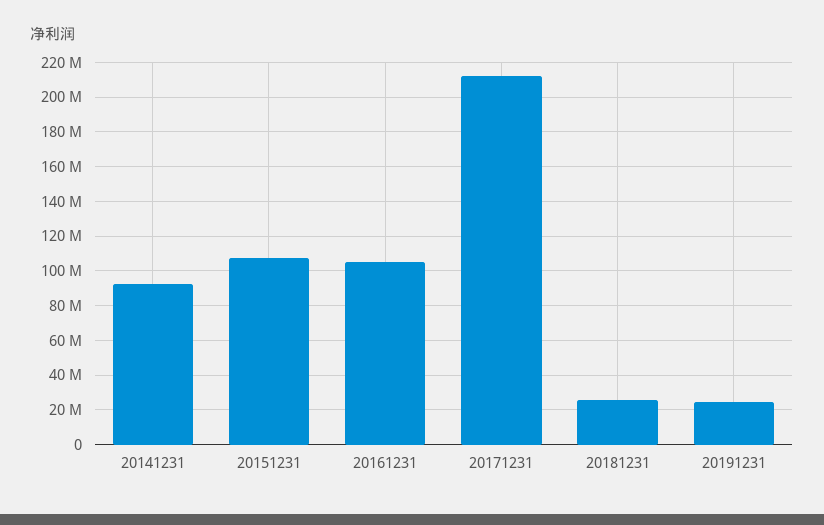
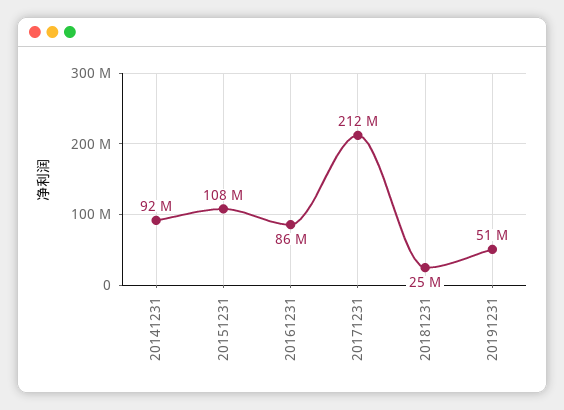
  {
    "20141231": 92000000,
    "20151231": 108000000,
-   "20161231": 105000000,
+   "20161231": 86000000,
    "20171231": 212000000,
    "20181231": 25000000,
-   "20191231": 25000000
+   "20191231": 51000000
  }

